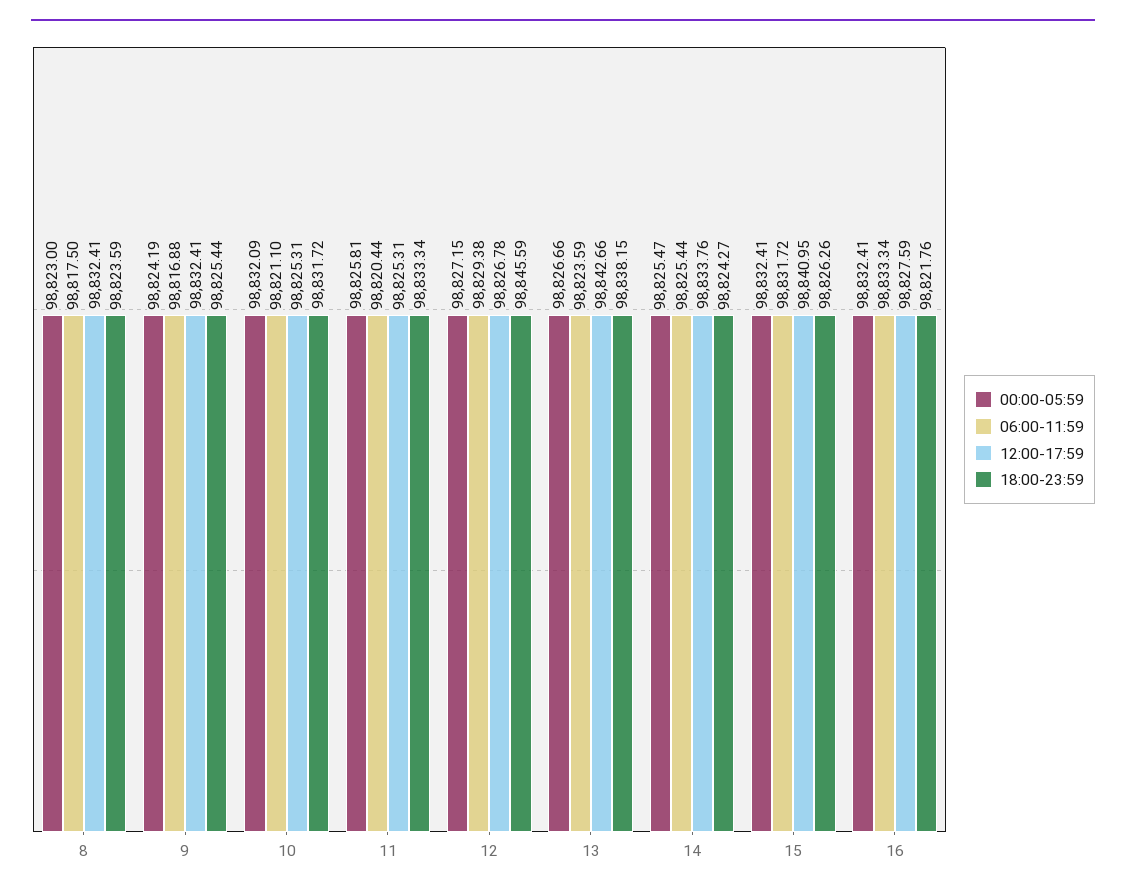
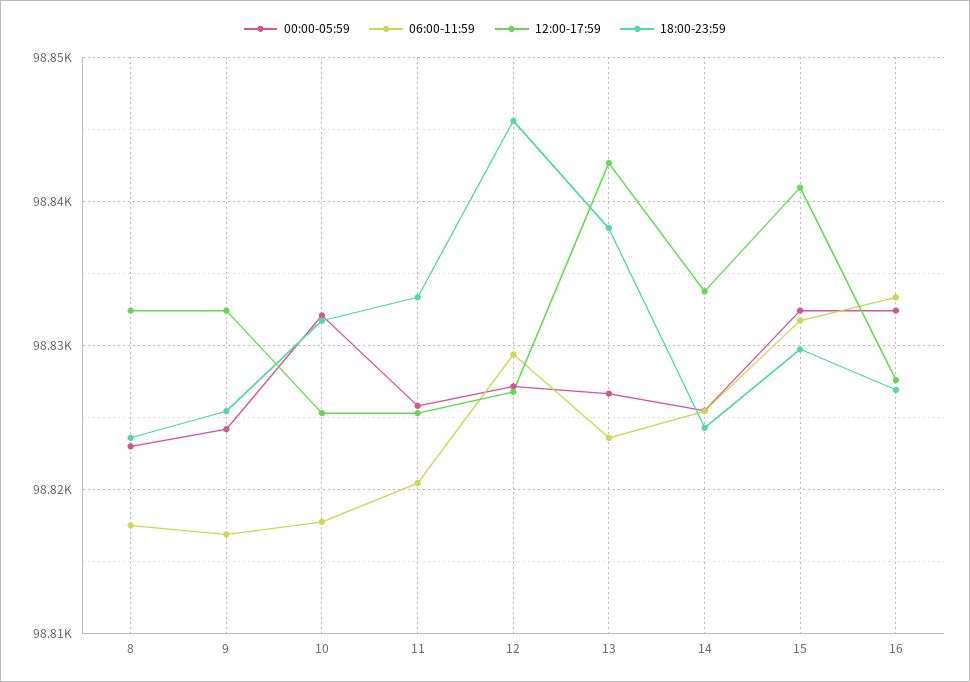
  {
    "00:00-05:59": {
      "8": 98823,
      "9": 98824.19,
      "10": 98832.09,
      "11": 98825.81,
      "12": 98827.15,
      "13": 98826.66,
      "14": 98825.47,
      "15": 98832.41,
      "16": 98832.41
    },
    "06:00-11:59": {
      "8": 98817.5,
      "9": 98816.88,
-     "10": 98821.1,
+     "10": 98818,
      "11": 98820.44,
      "12": 98829.38,
      "13": 98823.59,
      "14": 98825.44,
      "15": 98831.72,
      "16": 98833.34
    },
    "12:00-17:59": {
      "8": 98832.41,
      "9": 98832.41,
      "10": 98825.31,
      "11": 98825.31,
      "12": 98826.78,
      "13": 98842.66,
      "14": 98833.76,
      "15": 98840.95,
      "16": 98827.59
    },
    "18:00-23:59": {
      "8": 98823.59,
      "9": 98825.44,
      "10": 98831.72,
      "11": 98833.34,
      "12": 98845.59,
      "13": 98838.15,
      "14": 98824.27,
-     "15": 98826.26,
+     "15": 98830,
-     "16": 98821.76
+     "16": 98827
    }
  }

